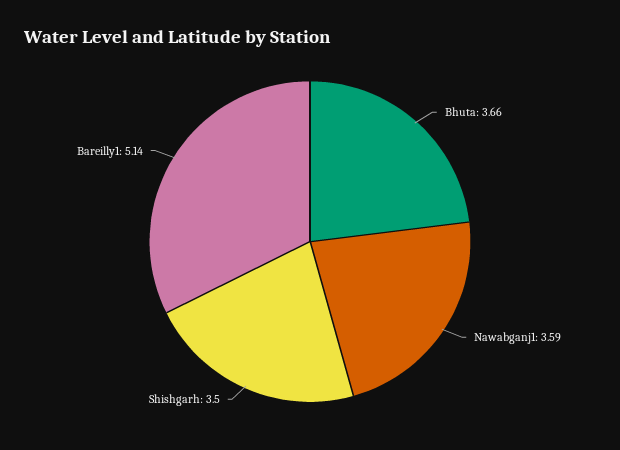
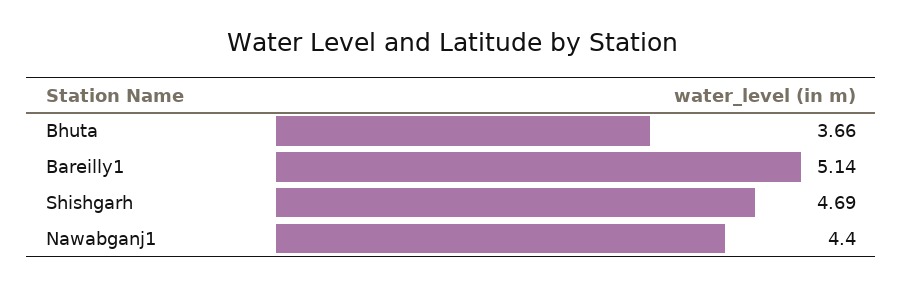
  {
    "Bhuta": 3.66,
-   "Nawabganj1": 3.59,
+   "Nawabganj1": 4.4,
-   "Shishgarh": 3.5,
+   "Shishgarh": 4.69,
    "Bareilly1": 5.14
  }

